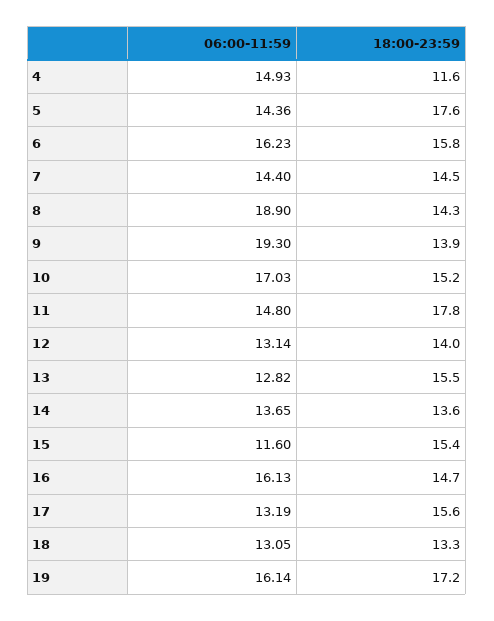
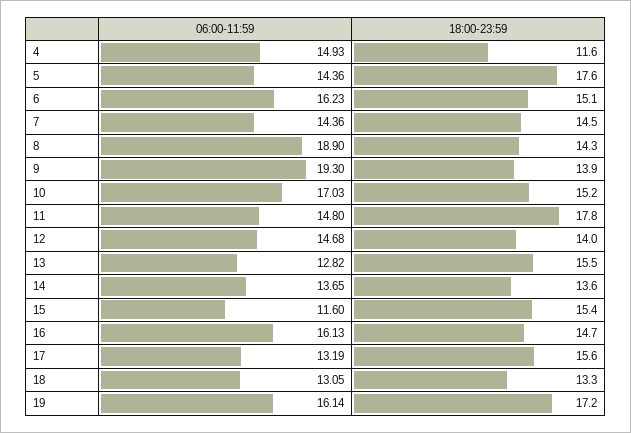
  {
    "06:00-11:59": {
      "4": 14.93,
      "5": 14.36,
      "6": 16.23,
-     "7": 14.4,
+     "7": 14.36,
      "8": 18.9,
      "9": 19.3,
      "10": 17.03,
      "11": 14.8,
-     "12": 13.14,
+     "12": 14.68,
      "13": 12.82,
      "14": 13.65,
      "15": 11.6,
      "16": 16.13,
      "17": 13.19,
      "18": 13.05,
      "19": 16.14
    },
    "18:00-23:59": {
      "4": 11.6,
      "5": 17.6,
-     "6": 15.8,
+     "6": 15.1,
      "7": 14.5,
      "8": 14.3,
      "9": 13.9,
      "10": 15.2,
      "11": 17.8,
      "12": 14,
      "13": 15.5,
      "14": 13.6,
      "15": 15.4,
      "16": 14.7,
      "17": 15.6,
      "18": 13.3,
      "19": 17.2
    }
  }

